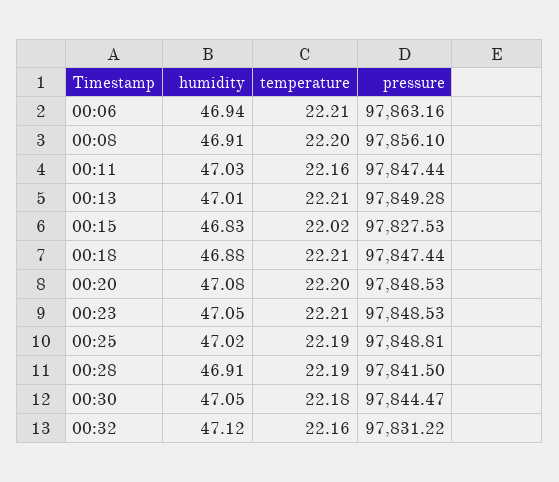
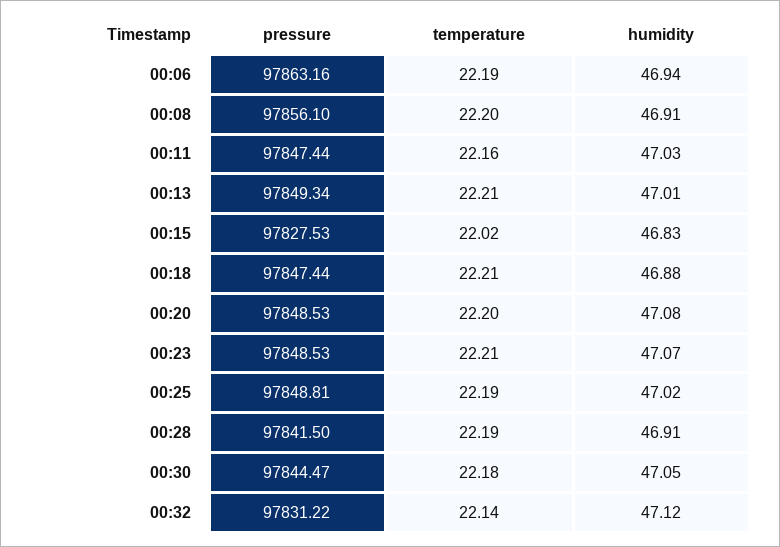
  {
    "humidity": {
      "00:06": 46.94,
      "00:08": 46.91,
      "00:11": 47.03,
      "00:13": 47.01,
      "00:15": 46.83,
      "00:18": 46.88,
      "00:20": 47.08,
-     "00:23": 47.05,
+     "00:23": 47.07,
      "00:25": 47.02,
      "00:28": 46.91,
      "00:30": 47.05,
      "00:32": 47.12
    },
    "temperature": {
-     "00:06": 22.21,
+     "00:06": 22.19,
      "00:08": 22.2,
      "00:11": 22.16,
      "00:13": 22.21,
      "00:15": 22.02,
      "00:18": 22.21,
      "00:20": 22.2,
      "00:23": 22.21,
      "00:25": 22.19,
      "00:28": 22.19,
      "00:30": 22.18,
-     "00:32": 22.16
+     "00:32": 22.14
    },
    "pressure": {
      "00:06": 97863.16,
      "00:08": 97856.1,
      "00:11": 97847.44,
-     "00:13": 97849.28,
+     "00:13": 97849.34,
      "00:15": 97827.53,
      "00:18": 97847.44,
      "00:20": 97848.53,
      "00:23": 97848.53,
      "00:25": 97848.81,
      "00:28": 97841.5,
      "00:30": 97844.47,
      "00:32": 97831.22
    }
  }

